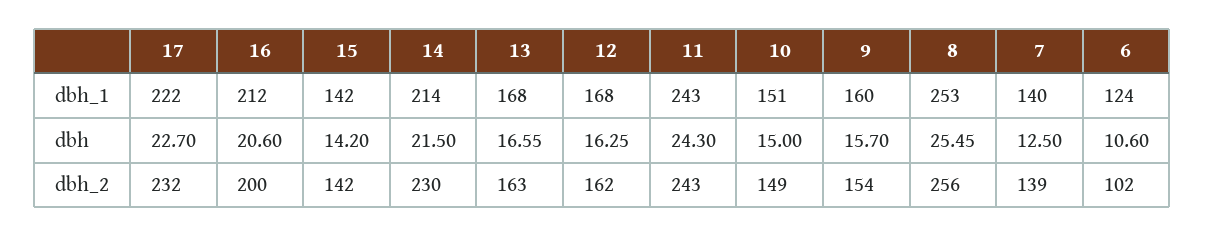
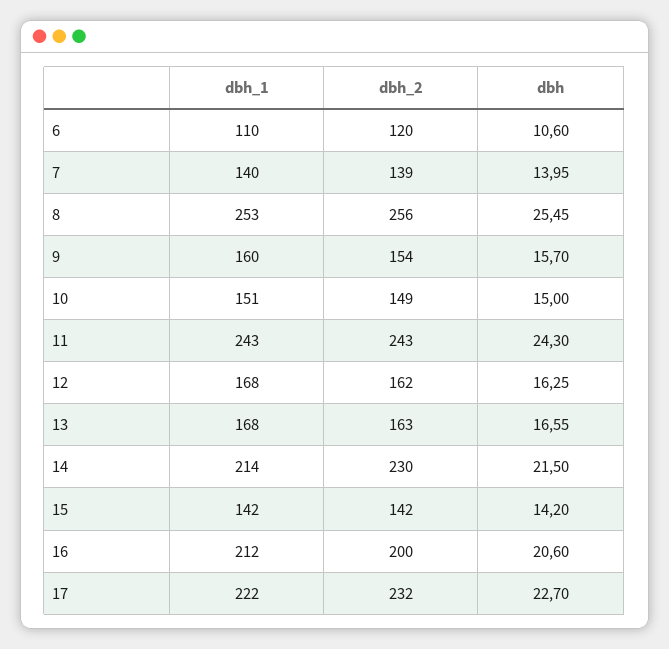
  {
    "17": {
      "dbh_1": 222,
      "dbh": 22.7,
      "dbh_2": 232
    },
    "16": {
      "dbh_1": 212,
      "dbh": 20.6,
      "dbh_2": 200
    },
    "15": {
      "dbh_1": 142,
      "dbh": 14.2,
      "dbh_2": 142
    },
    "14": {
      "dbh_1": 214,
      "dbh": 21.5,
      "dbh_2": 230
    },
    "13": {
      "dbh_1": 168,
      "dbh": 16.55,
      "dbh_2": 163
    },
    "12": {
      "dbh_1": 168,
      "dbh": 16.25,
      "dbh_2": 162
    },
    "11": {
      "dbh_1": 243,
      "dbh": 24.3,
      "dbh_2": 243
    },
    "10": {
      "dbh_1": 151,
      "dbh": 15,
      "dbh_2": 149
    },
    "9": {
      "dbh_1": 160,
      "dbh": 15.7,
      "dbh_2": 154
    },
    "8": {
      "dbh_1": 253,
      "dbh": 25.45,
      "dbh_2": 256
    },
    "7": {
      "dbh_1": 140,
-     "dbh": 12.5,
+     "dbh": 13.95,
      "dbh_2": 139
    },
    "6": {
-     "dbh_1": 124,
+     "dbh_1": 110,
      "dbh": 10.6,
-     "dbh_2": 102
+     "dbh_2": 120
    }
  }

